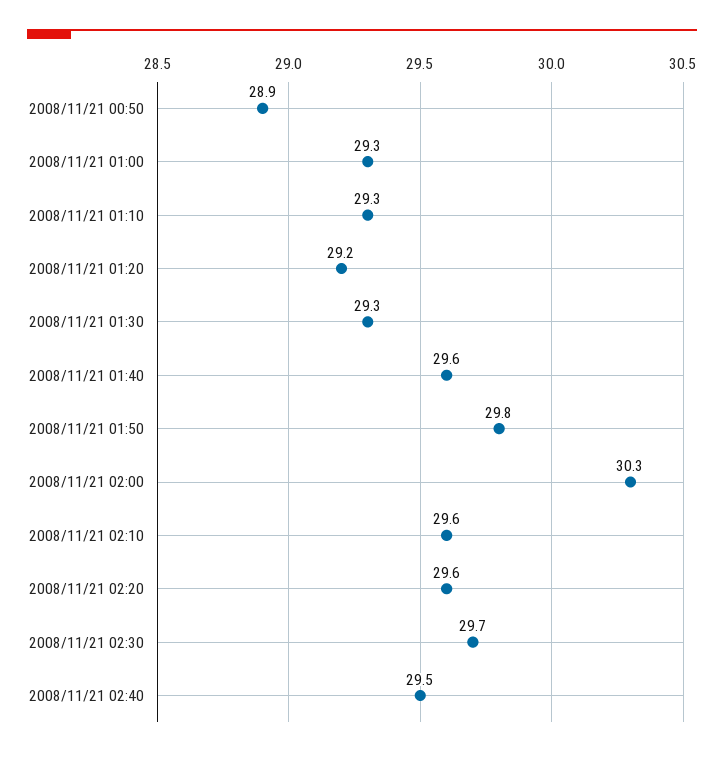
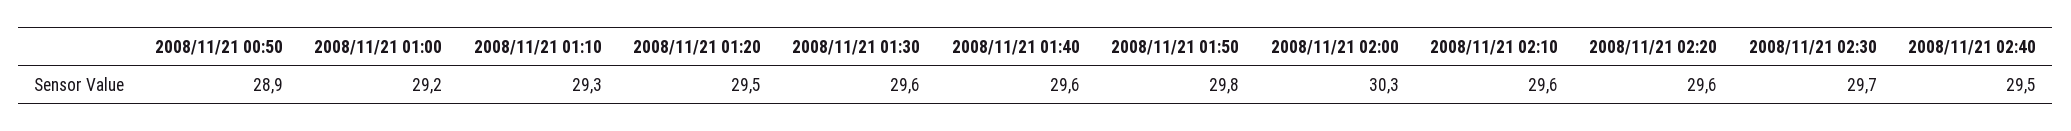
  {
    "2008/11/21 00:50": 28.9,
-   "2008/11/21 01:00": 29.3,
+   "2008/11/21 01:00": 29.2,
    "2008/11/21 01:10": 29.3,
-   "2008/11/21 01:20": 29.2,
+   "2008/11/21 01:20": 29.5,
-   "2008/11/21 01:30": 29.3,
+   "2008/11/21 01:30": 29.6,
    "2008/11/21 01:40": 29.6,
    "2008/11/21 01:50": 29.8,
    "2008/11/21 02:00": 30.3,
    "2008/11/21 02:10": 29.6,
    "2008/11/21 02:20": 29.6,
    "2008/11/21 02:30": 29.7,
    "2008/11/21 02:40": 29.5
  }

